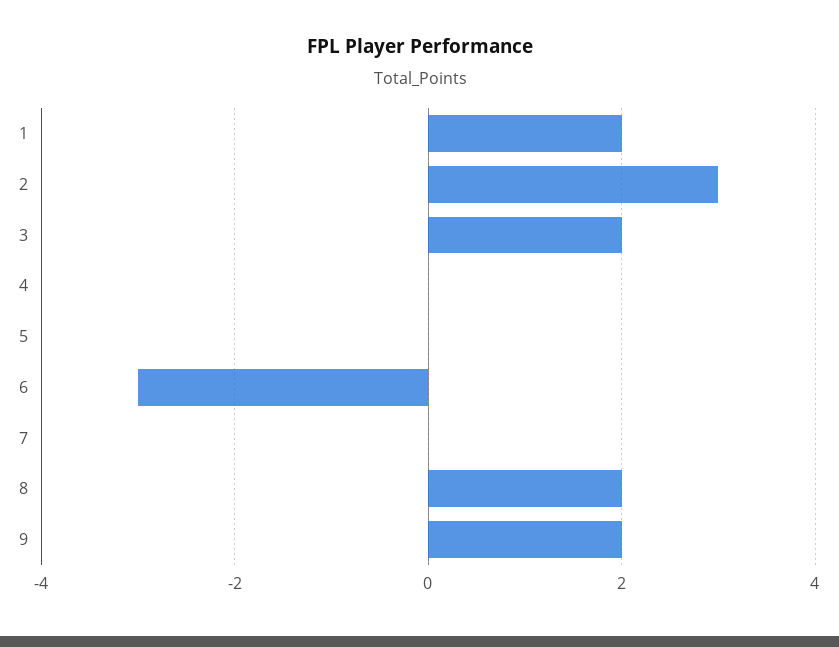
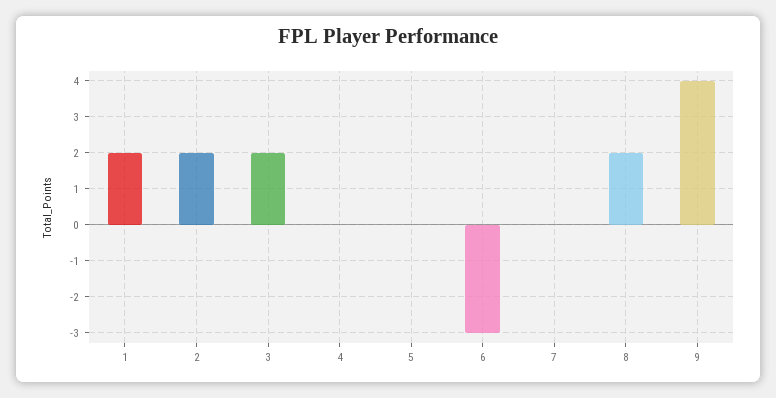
  {
    "1": 2,
-   "2": 3,
+   "2": 2,
    "3": 2,
    "4": 0,
    "5": 0,
    "6": -3,
    "7": 0,
    "8": 2,
-   "9": 2
+   "9": 4
  }

